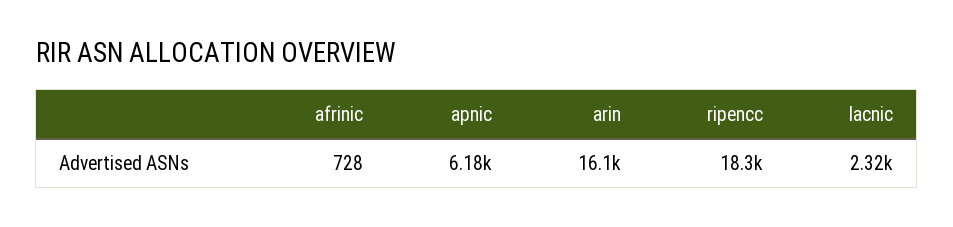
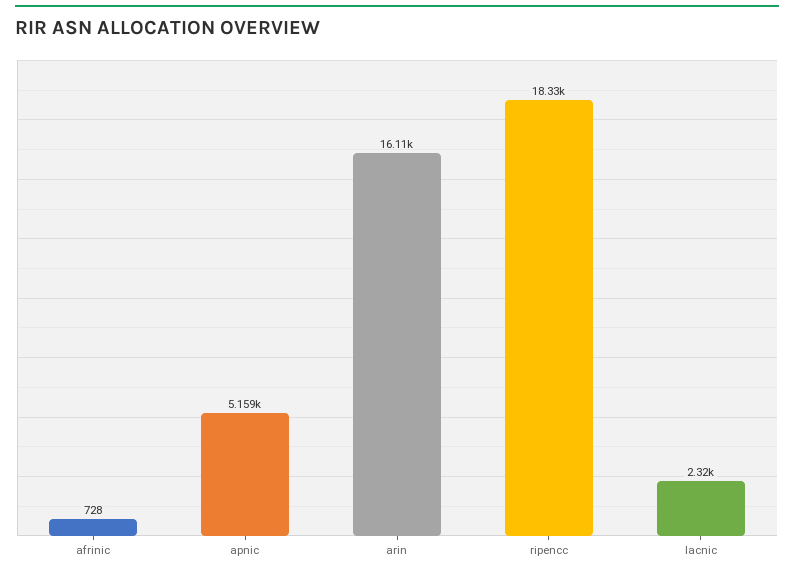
  {
    "afrinic": 728,
-   "apnic": 6180,
+   "apnic": 5159,
    "arin": 16110,
    "ripencc": 18330,
    "lacnic": 2320
  }

